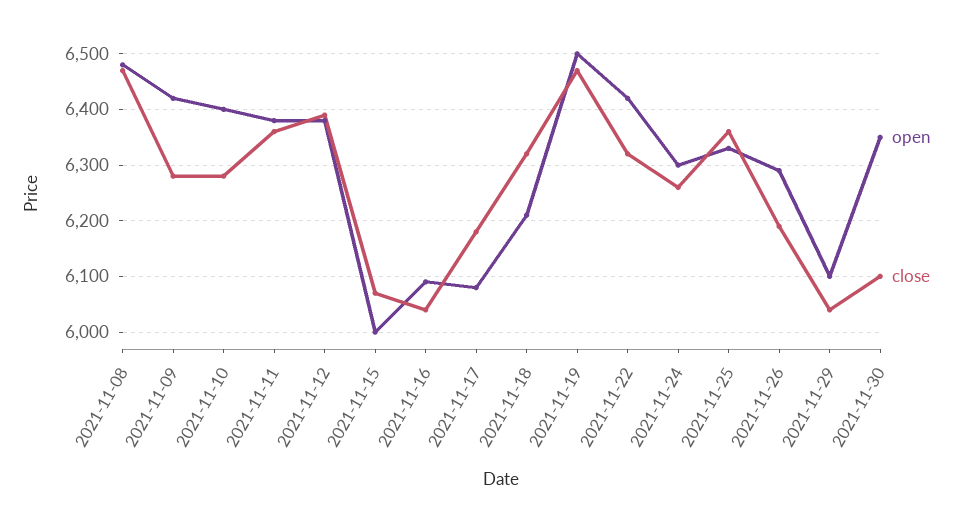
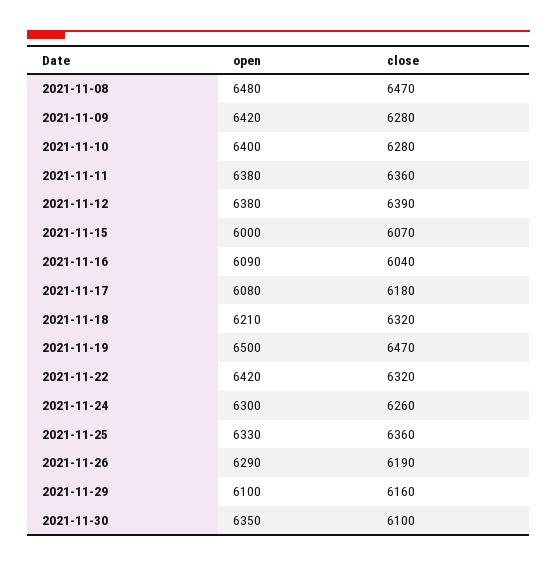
  {
    "open": {
      "2021-11-08": 6480,
      "2021-11-09": 6420,
      "2021-11-10": 6400,
      "2021-11-11": 6380,
      "2021-11-12": 6380,
      "2021-11-15": 6000,
      "2021-11-16": 6090,
      "2021-11-17": 6080,
      "2021-11-18": 6210,
      "2021-11-19": 6500,
      "2021-11-22": 6420,
      "2021-11-24": 6300,
      "2021-11-25": 6330,
      "2021-11-26": 6290,
      "2021-11-29": 6100,
      "2021-11-30": 6350
    },
    "close": {
      "2021-11-08": 6470,
      "2021-11-09": 6280,
      "2021-11-10": 6280,
      "2021-11-11": 6360,
      "2021-11-12": 6390,
      "2021-11-15": 6070,
      "2021-11-16": 6040,
      "2021-11-17": 6180,
      "2021-11-18": 6320,
      "2021-11-19": 6470,
      "2021-11-22": 6320,
      "2021-11-24": 6260,
      "2021-11-25": 6360,
      "2021-11-26": 6190,
-     "2021-11-29": 6040,
+     "2021-11-29": 6160,
      "2021-11-30": 6100
    }
  }

